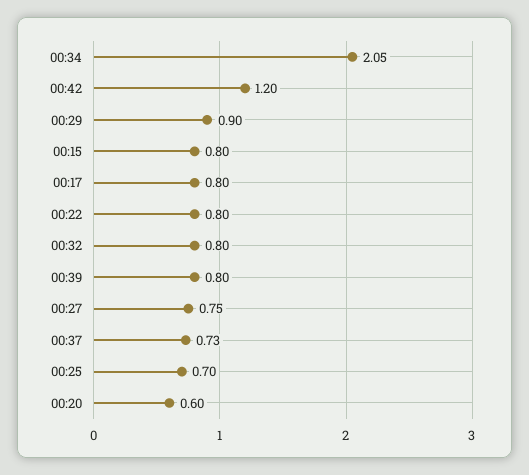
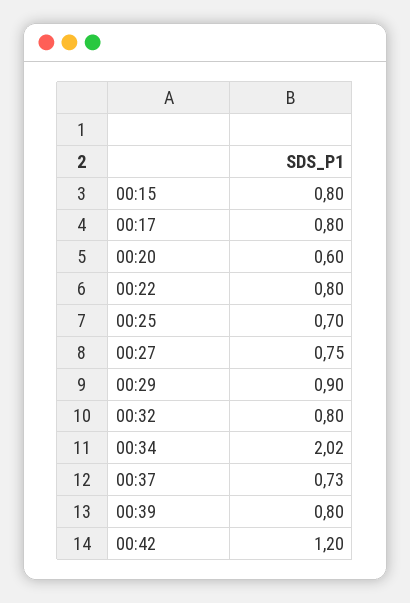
  {
-   "00:34": 2.05,
+   "00:34": 2.02,
    "00:42": 1.2,
    "00:29": 0.9,
    "00:15": 0.8,
    "00:17": 0.8,
    "00:22": 0.8,
    "00:32": 0.8,
    "00:39": 0.8,
    "00:27": 0.75,
    "00:37": 0.73,
    "00:25": 0.7,
    "00:20": 0.6
  }

